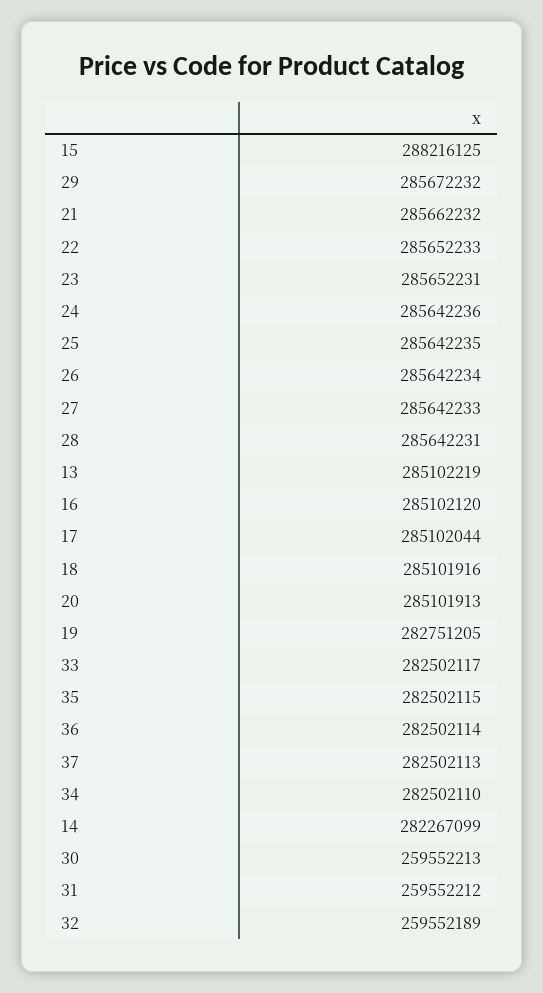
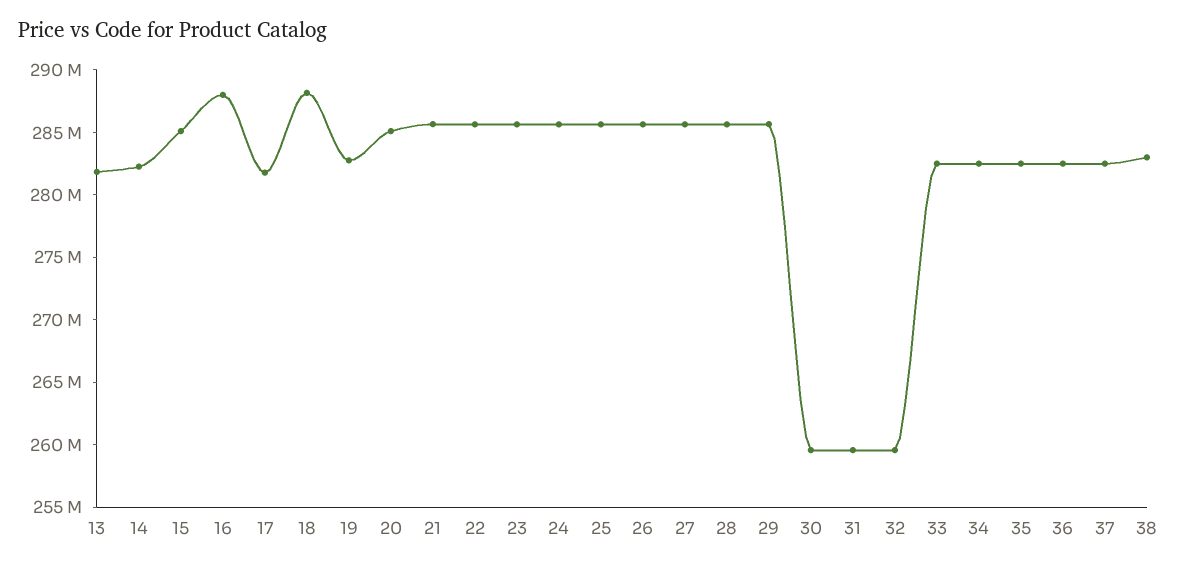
  {
-   "15": 288216125,
+   "15": 285000000,
    "29": 285672232,
    "21": 285662232,
    "22": 285652233,
    "23": 285652231,
    "24": 285642236,
    "25": 285642235,
    "26": 285642234,
    "27": 285642233,
    "28": 285642231,
-   "13": 285102219,
+   "13": 282000000,
-   "16": 285102120,
+   "16": 288000000,
-   "17": 285102044,
+   "17": 282000000,
-   "18": 285101916,
+   "18": 288000000,
    "20": 285101913,
    "19": 282751205,
    "33": 282502117,
    "35": 282502115,
    "36": 282502114,
    "37": 282502113,
    "34": 282502110,
    "14": 282267099,
    "30": 259552213,
    "31": 259552212,
-   "32": 259552189
+   "32": 259552189,
+   "38": 283000000
  }

